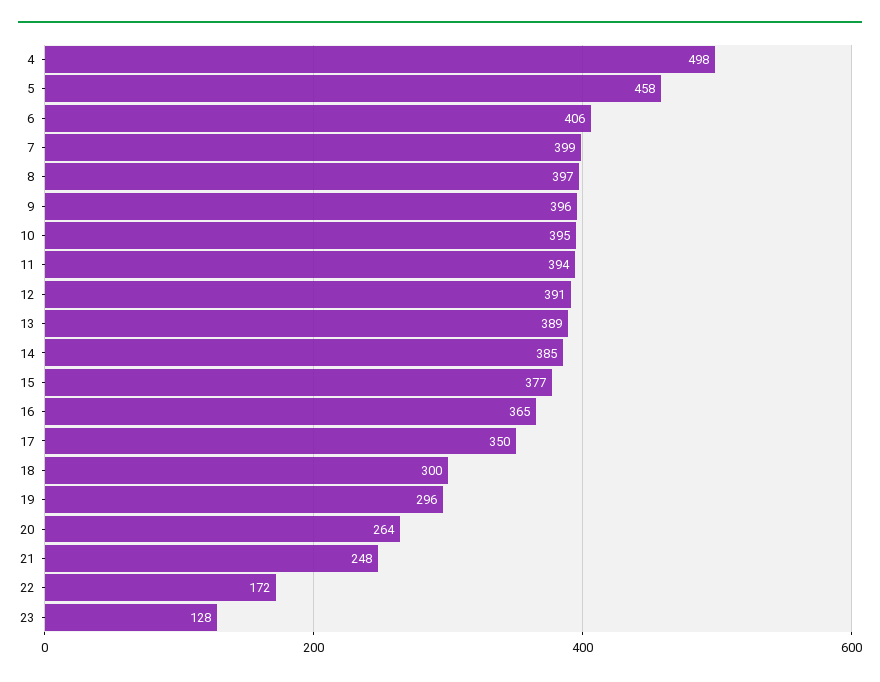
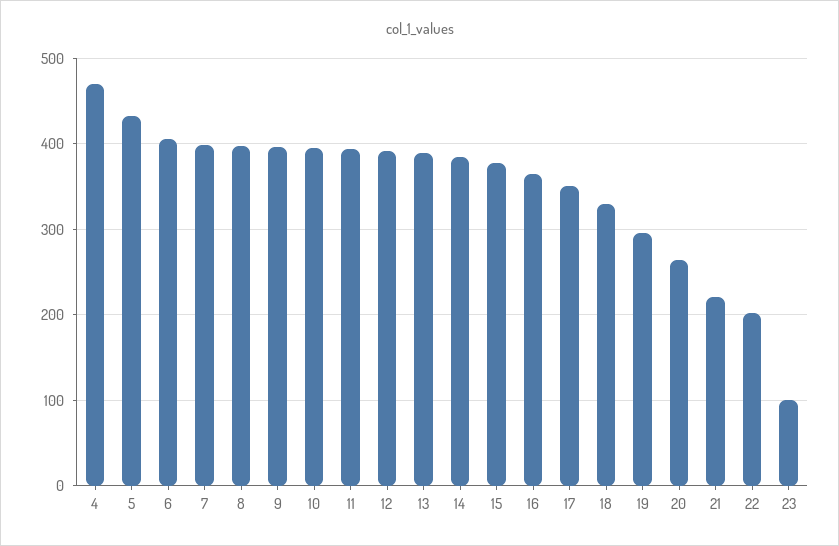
  {
-   "4": 498,
+   "4": 470,
-   "5": 458,
+   "5": 430,
    "6": 406,
    "7": 399,
    "8": 397,
    "9": 396,
    "10": 395,
    "11": 394,
    "12": 391,
    "13": 389,
    "14": 385,
    "15": 377,
    "16": 365,
    "17": 350,
-   "18": 300,
+   "18": 330,
    "19": 296,
    "20": 264,
-   "21": 248,
+   "21": 220,
-   "22": 172,
+   "22": 200,
-   "23": 128
+   "23": 100
  }

